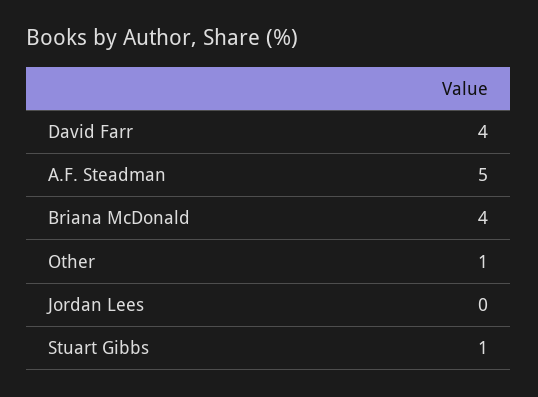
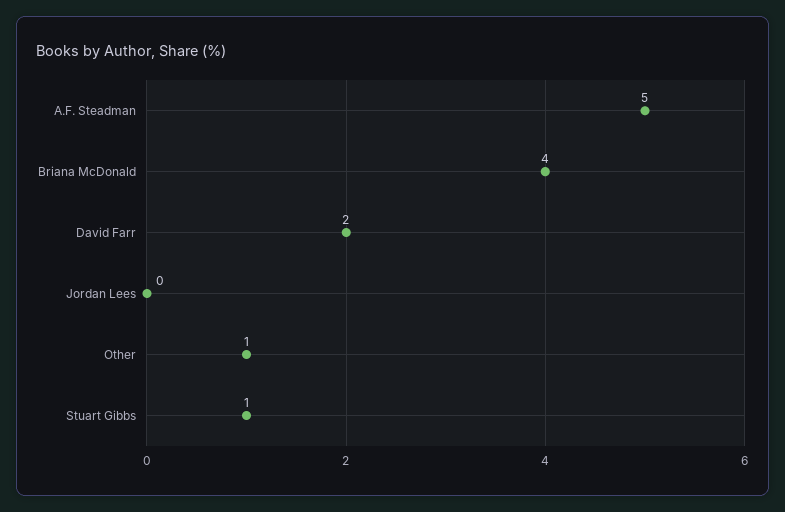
  {
-   "David Farr": 4,
+   "David Farr": 2,
    "A.F. Steadman": 5,
    "Briana McDonald": 4,
    "Other": 1,
    "Jordan Lees": 0,
    "Stuart Gibbs": 1
  }

